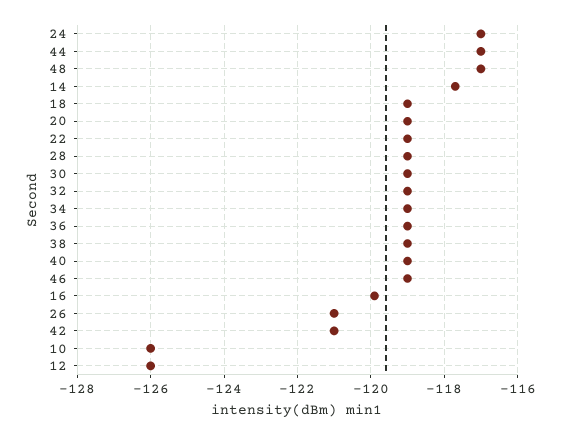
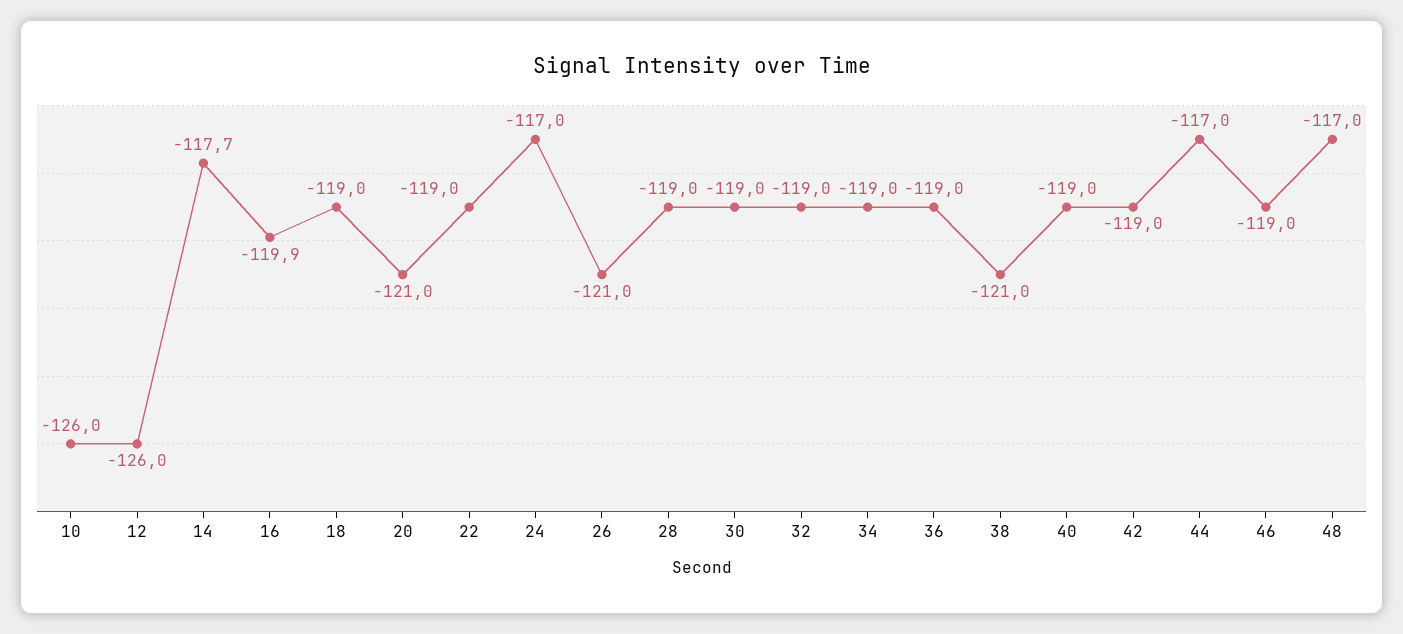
  {
    "24": -117,
    "44": -117,
    "48": -117,
    "14": -117.7,
    "18": -119,
-   "20": -119,
+   "20": -121,
    "22": -119,
    "28": -119,
    "30": -119,
    "32": -119,
    "34": -119,
    "36": -119,
-   "38": -119,
+   "38": -121,
    "40": -119,
    "46": -119,
    "16": -119.9,
    "26": -121,
-   "42": -121,
+   "42": -119,
    "10": -126,
    "12": -126
  }

